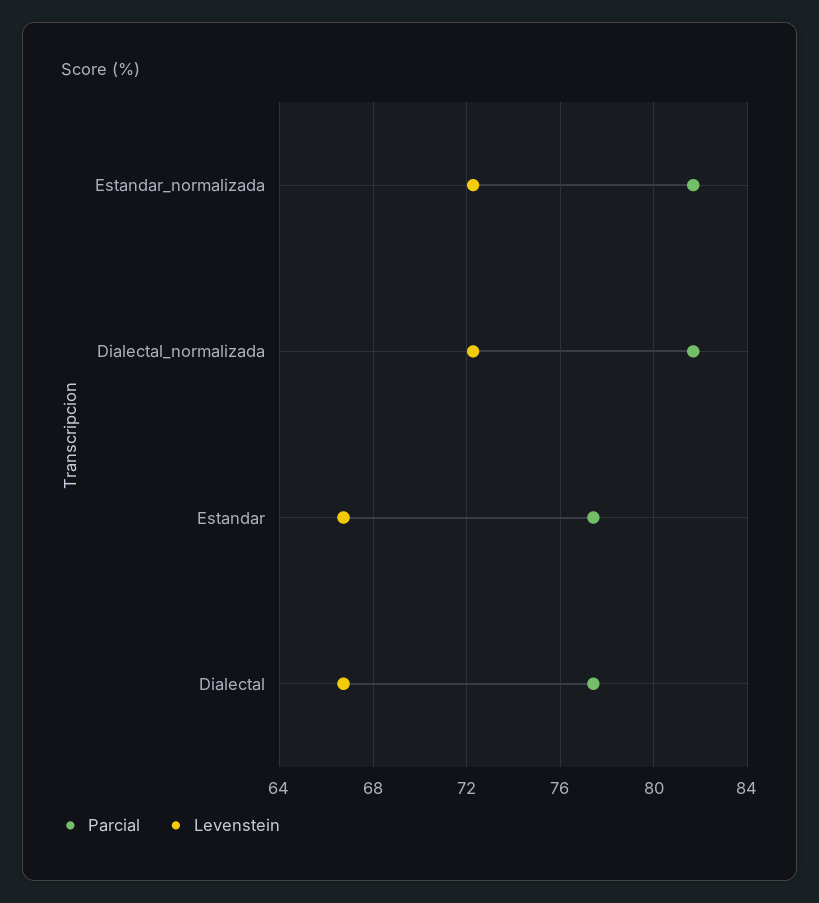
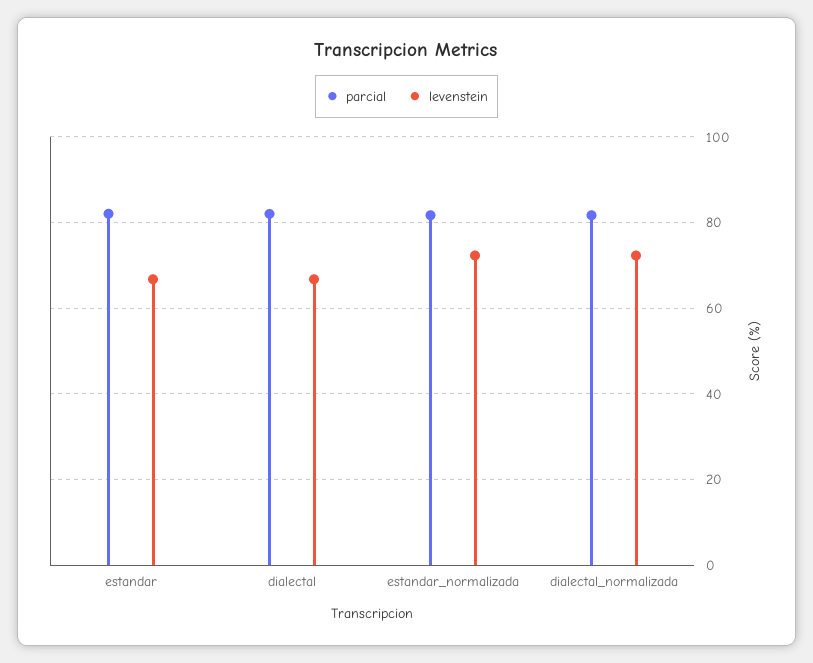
  {
    "Parcial": {
      "Estandar_normalizada": 81.5,
      "Dialectal_normalizada": 81.5,
-     "Estandar": 77.5,
+     "Estandar": 82,
-     "Dialectal": 77.5
+     "Dialectal": 82
    },
    "Levenstein": {
      "Estandar_normalizada": 72.5,
      "Dialectal_normalizada": 72.5,
      "Estandar": 66.5,
      "Dialectal": 66.5
    }
  }

